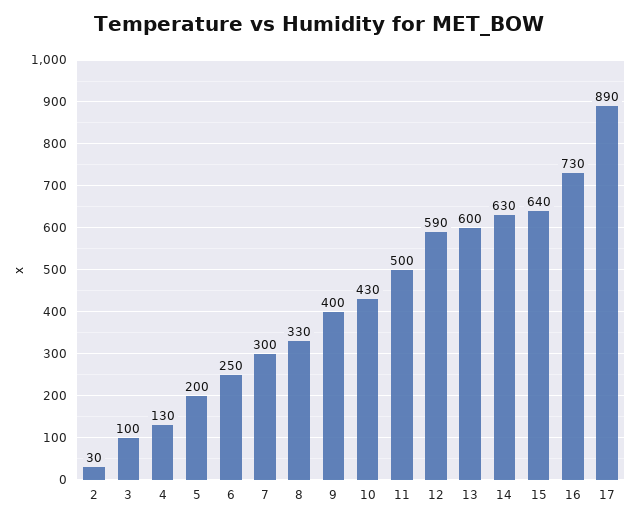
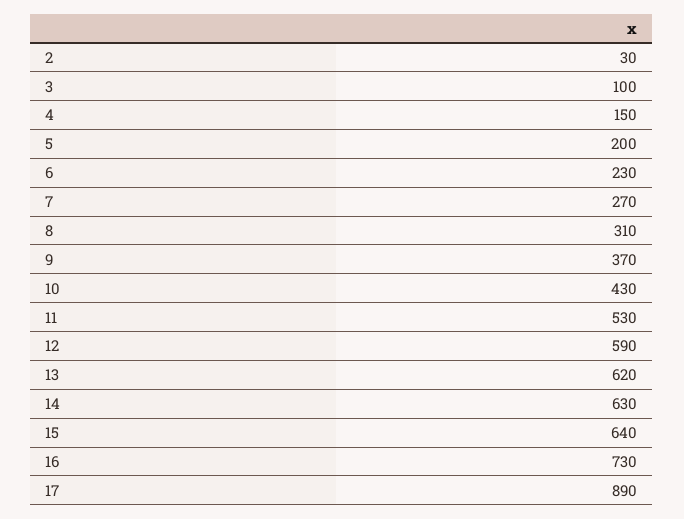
  {
    "2": 30,
    "3": 100,
-   "4": 130,
+   "4": 150,
    "5": 200,
-   "6": 250,
+   "6": 230,
-   "7": 300,
+   "7": 270,
-   "8": 330,
+   "8": 310,
-   "9": 400,
+   "9": 370,
    "10": 430,
-   "11": 500,
+   "11": 530,
    "12": 590,
-   "13": 600,
+   "13": 620,
    "14": 630,
    "15": 640,
    "16": 730,
    "17": 890
  }

